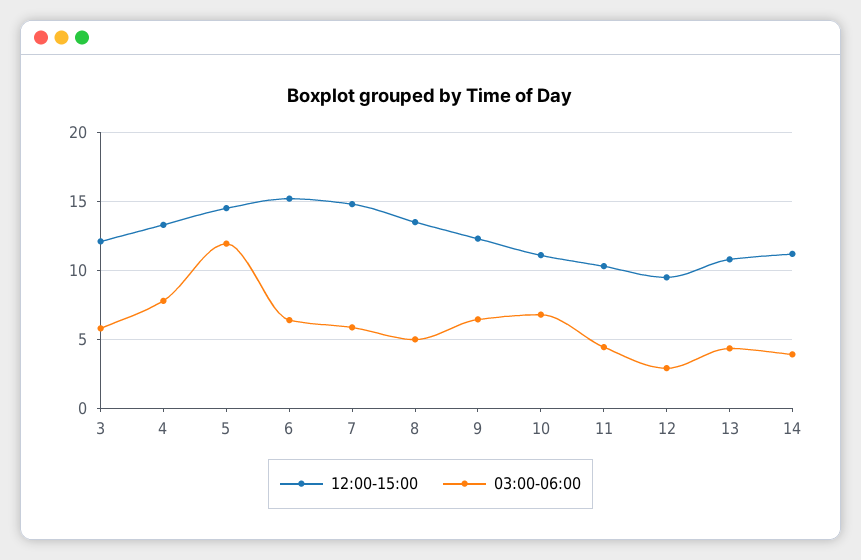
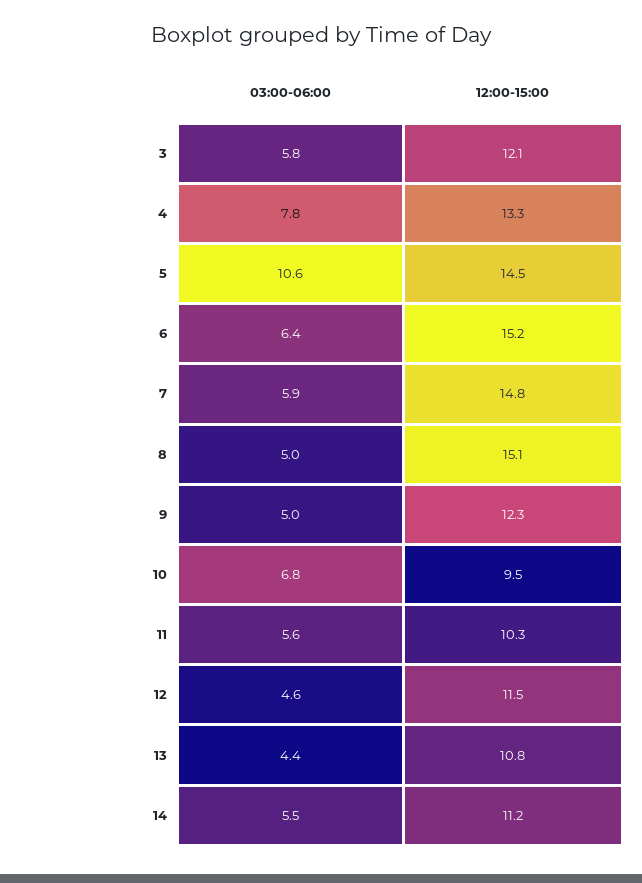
  {
    "12:00-15:00": {
      "3": 12.1,
      "4": 13.3,
      "5": 14.5,
      "6": 15.2,
      "7": 14.8,
-     "8": 13.5,
+     "8": 15.1,
      "9": 12.3,
-     "10": 11,
+     "10": 9.5,
      "11": 10.3,
-     "12": 9.5,
+     "12": 11.5,
      "13": 10.8,
      "14": 11.2
    },
    "03:00-06:00": {
      "3": 5.8,
      "4": 7.8,
-     "5": 12,
+     "5": 10.6,
      "6": 6.4,
      "7": 5.9,
      "8": 5,
-     "9": 6.5,
+     "9": 5,
      "10": 6.8,
-     "11": 4.5,
+     "11": 5.6,
-     "12": 3,
+     "12": 4.6,
      "13": 4.4,
-     "14": 4
+     "14": 5.5
    }
  }

